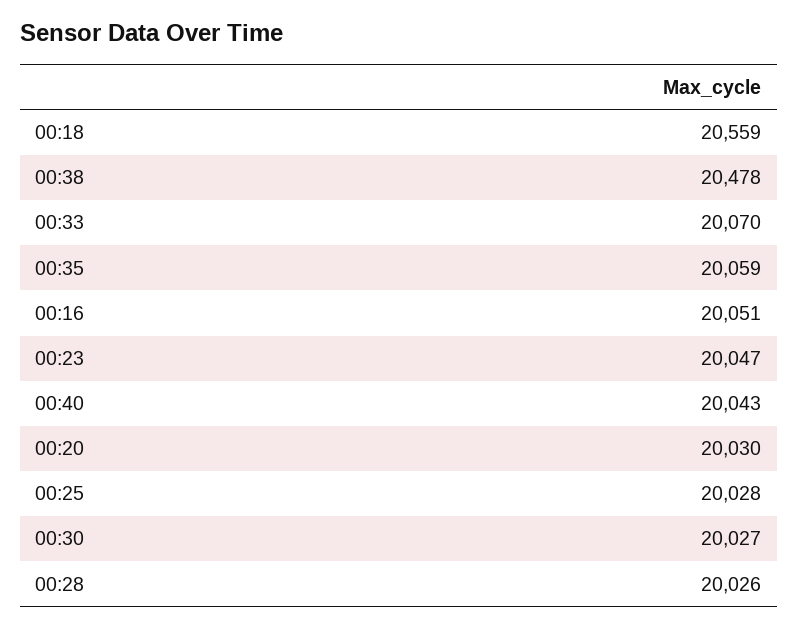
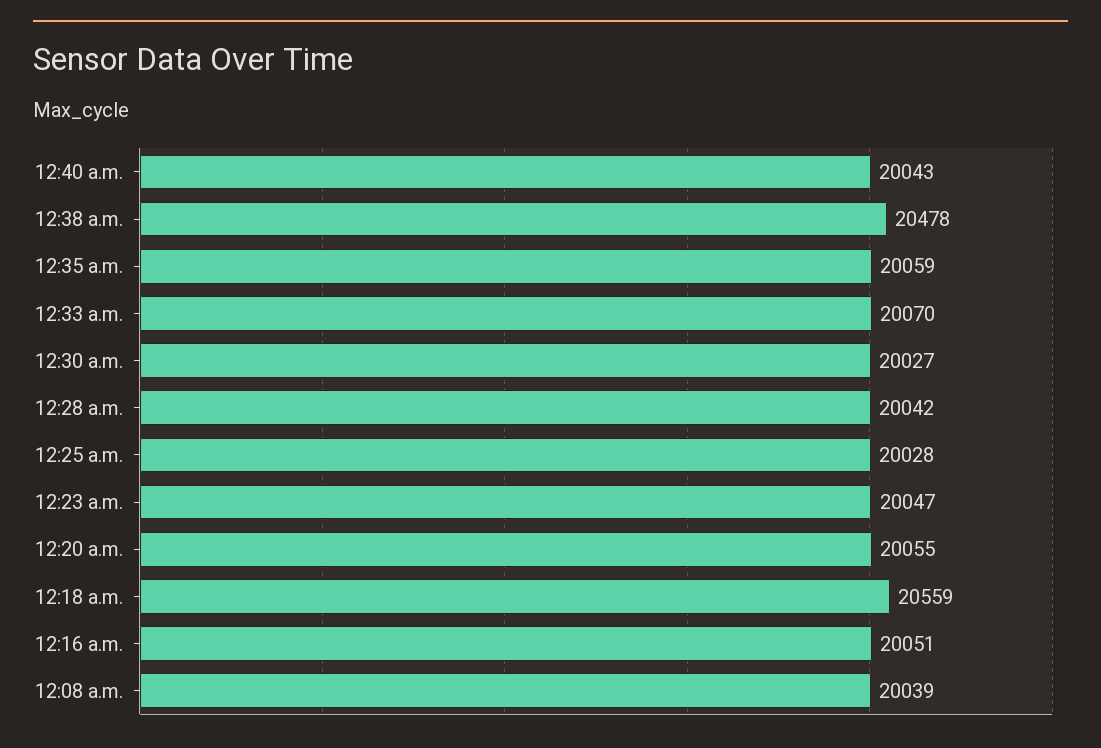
  {
    "00:18": 20559,
    "00:38": 20478,
    "00:33": 20070,
    "00:35": 20059,
    "00:16": 20051,
    "00:23": 20047,
    "00:40": 20043,
-   "00:20": 20030,
+   "00:20": 20055,
    "00:25": 20028,
    "00:30": 20027,
-   "00:28": 20026
+   "00:28": 20042,
+   "12:08 a.m.": 20039
  }

